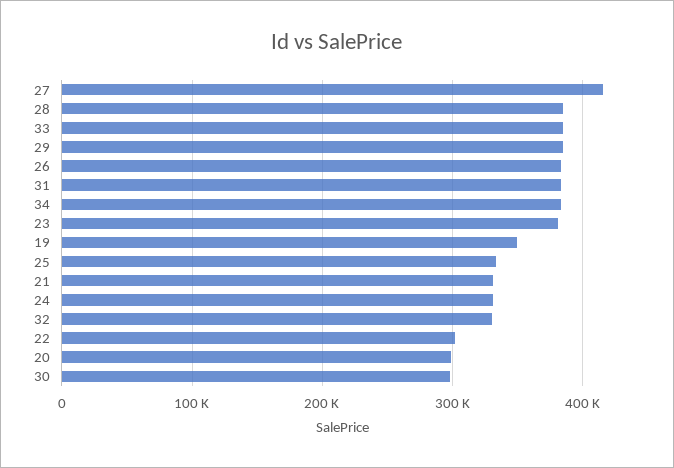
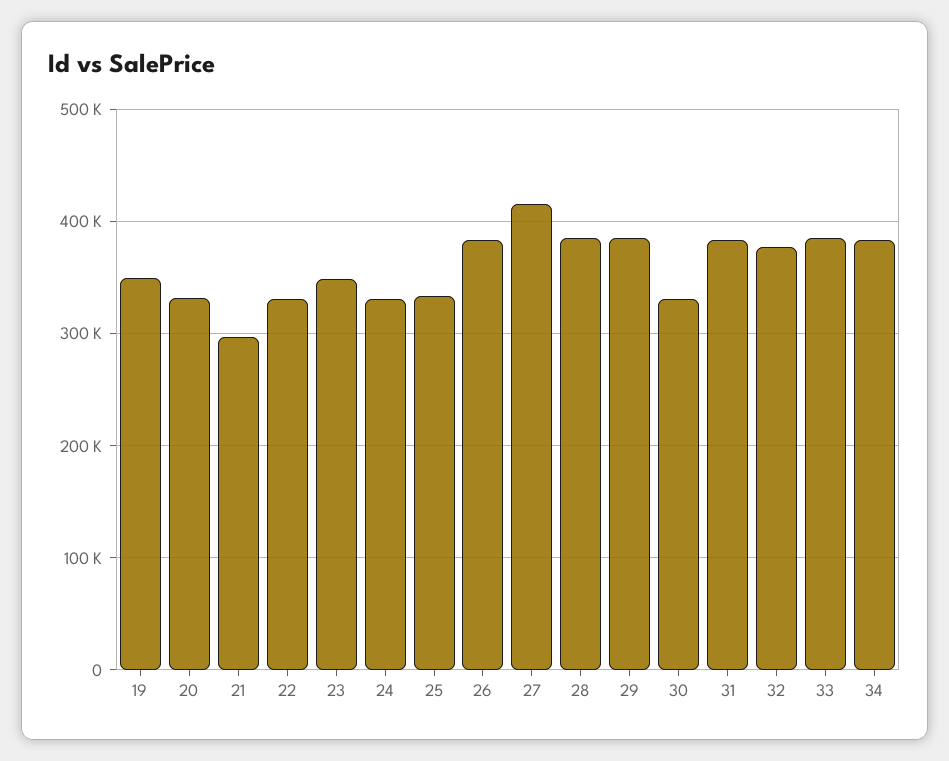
  {
    "27": 420000,
    "28": 390000,
    "33": 390000,
    "29": 380000,
    "26": 380000,
    "31": 380000,
    "34": 380000,
-   "23": 380000,
+   "23": 350000,
    "19": 350000,
    "25": 330000,
-   "21": 330000,
+   "21": 300000,
    "24": 330000,
-   "32": 330000,
+   "32": 380000,
-   "22": 300000,
+   "22": 330000,
-   "20": 300000,
+   "20": 330000,
-   "30": 300000
+   "30": 330000
  }

